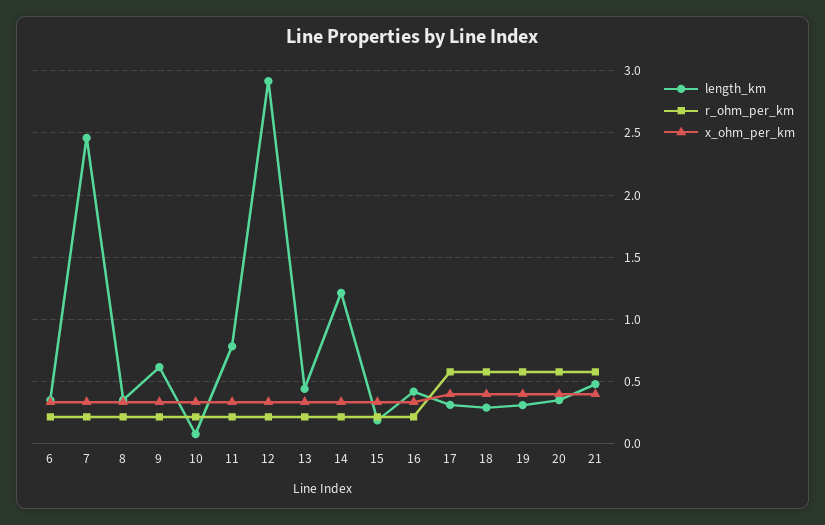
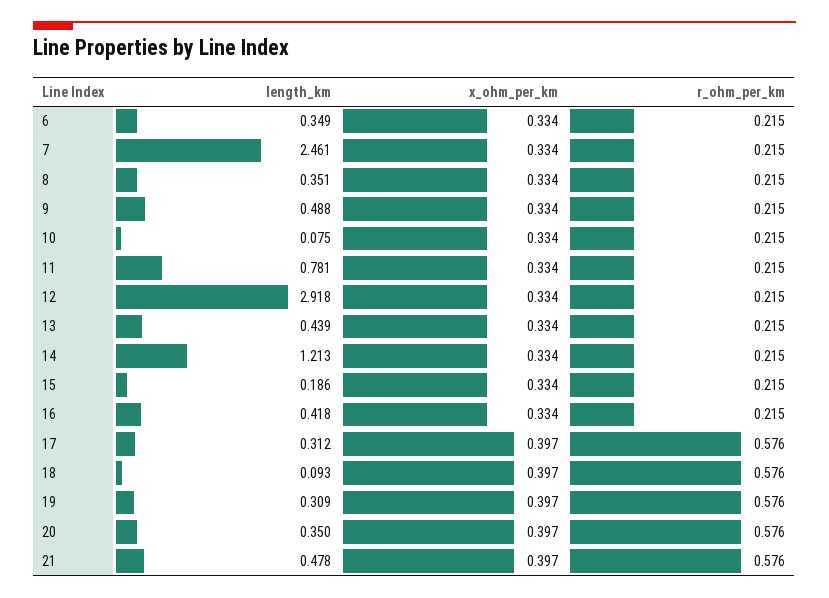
  {
    "length_km": {
      "6": 0.349,
      "7": 2.461,
      "8": 0.351,
-     "9": 0.6,
+     "9": 0.488,
      "10": 0.075,
      "11": 0.781,
      "12": 2.918,
      "13": 0.439,
      "14": 1.213,
      "15": 0.186,
      "16": 0.418,
      "17": 0.312,
-     "18": 0.3,
+     "18": 0.093,
      "19": 0.309,
      "20": 0.35,
      "21": 0.478
    },
    "r_ohm_per_km": {
      "6": 0.215,
      "7": 0.215,
      "8": 0.215,
      "9": 0.215,
      "10": 0.215,
      "11": 0.215,
      "12": 0.215,
      "13": 0.215,
      "14": 0.215,
      "15": 0.215,
      "16": 0.215,
      "17": 0.576,
      "18": 0.576,
      "19": 0.576,
      "20": 0.576,
      "21": 0.576
    },
    "x_ohm_per_km": {
      "6": 0.334,
      "7": 0.334,
      "8": 0.334,
      "9": 0.334,
      "10": 0.334,
      "11": 0.334,
      "12": 0.334,
      "13": 0.334,
      "14": 0.334,
      "15": 0.334,
      "16": 0.334,
      "17": 0.397,
      "18": 0.397,
      "19": 0.397,
      "20": 0.397,
      "21": 0.397
    }
  }

